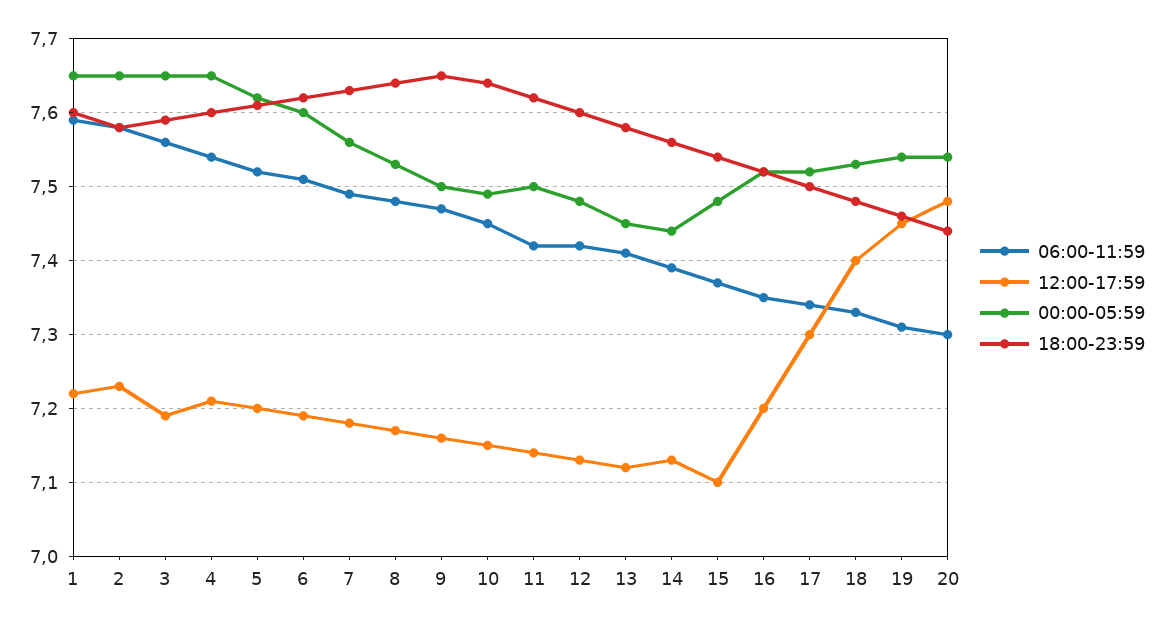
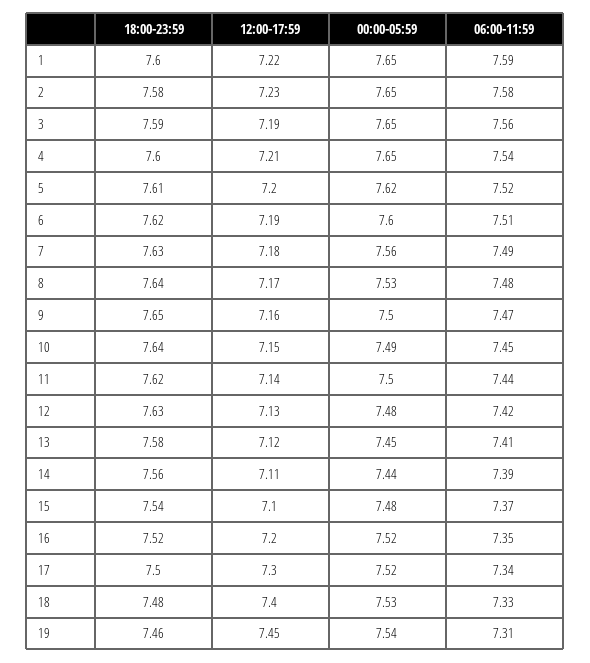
  {
    "06:00-11:59": {
      "1": 7.59,
      "2": 7.58,
      "3": 7.56,
      "4": 7.54,
      "5": 7.52,
      "6": 7.51,
      "7": 7.49,
      "8": 7.48,
      "9": 7.47,
      "10": 7.45,
-     "11": 7.42,
+     "11": 7.44,
      "12": 7.42,
      "13": 7.41,
      "14": 7.39,
      "15": 7.37,
      "16": 7.35,
      "17": 7.34,
      "18": 7.33,
-     "19": 7.31,
+     "19": 7.31
-     "20": 7.3
    },
    "12:00-17:59": {
      "1": 7.22,
      "2": 7.23,
      "3": 7.19,
      "4": 7.21,
      "5": 7.2,
      "6": 7.19,
      "7": 7.18,
      "8": 7.17,
      "9": 7.16,
      "10": 7.15,
      "11": 7.14,
      "12": 7.13,
      "13": 7.12,
-     "14": 7.13,
+     "14": 7.11,
      "15": 7.1,
      "16": 7.2,
      "17": 7.3,
      "18": 7.4,
-     "19": 7.45,
+     "19": 7.45
-     "20": 7.48
    },
    "00:00-05:59": {
      "1": 7.65,
      "2": 7.65,
      "3": 7.65,
      "4": 7.65,
      "5": 7.62,
      "6": 7.6,
      "7": 7.56,
      "8": 7.53,
      "9": 7.5,
      "10": 7.49,
      "11": 7.5,
      "12": 7.48,
      "13": 7.45,
      "14": 7.44,
      "15": 7.48,
      "16": 7.52,
      "17": 7.52,
      "18": 7.53,
-     "19": 7.54,
+     "19": 7.54
-     "20": 7.54
    },
    "18:00-23:59": {
      "1": 7.6,
      "2": 7.58,
      "3": 7.59,
      "4": 7.6,
      "5": 7.61,
      "6": 7.62,
      "7": 7.63,
      "8": 7.64,
      "9": 7.65,
      "10": 7.64,
      "11": 7.62,
-     "12": 7.6,
+     "12": 7.63,
      "13": 7.58,
      "14": 7.56,
      "15": 7.54,
      "16": 7.52,
      "17": 7.5,
      "18": 7.48,
-     "19": 7.46,
+     "19": 7.46
-     "20": 7.44
    }
  }

